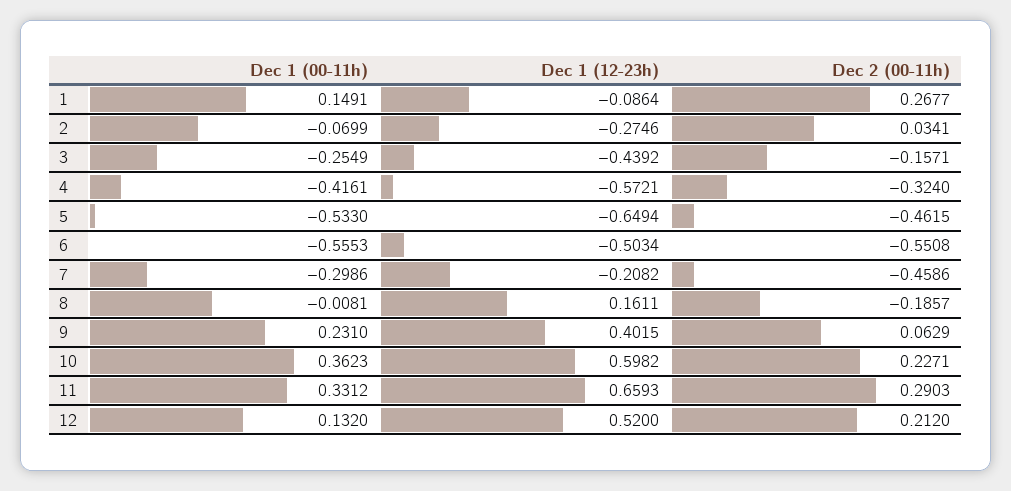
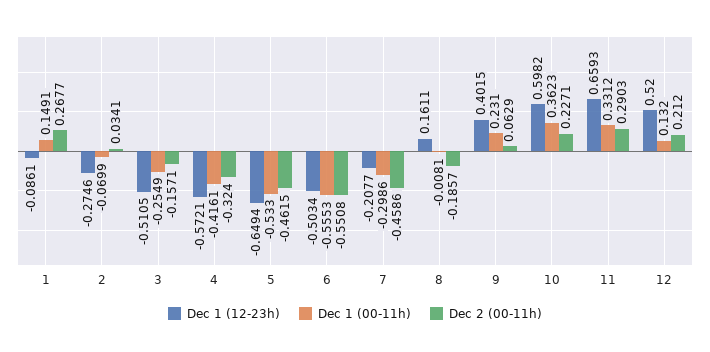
  {
    "Dec 1 (00-11h)": {
      "1": 0.1491,
      "2": -0.0699,
      "3": -0.2549,
      "4": -0.4161,
      "5": -0.533,
      "6": -0.5553,
      "7": -0.2986,
      "8": -0.0081,
      "9": 0.231,
      "10": 0.3623,
      "11": 0.3312,
      "12": 0.132
    },
    "Dec 1 (12-23h)": {
-     "1": -0.0864,
+     "1": -0.0861,
      "2": -0.2746,
-     "3": -0.4392,
+     "3": -0.5105,
      "4": -0.5721,
      "5": -0.6494,
      "6": -0.5034,
-     "7": -0.2082,
+     "7": -0.2077,
      "8": 0.1611,
      "9": 0.4015,
      "10": 0.5982,
      "11": 0.6593,
      "12": 0.52
    },
    "Dec 2 (00-11h)": {
      "1": 0.2677,
      "2": 0.0341,
      "3": -0.1571,
      "4": -0.324,
      "5": -0.4615,
      "6": -0.5508,
      "7": -0.4586,
      "8": -0.1857,
      "9": 0.0629,
      "10": 0.2271,
      "11": 0.2903,
      "12": 0.212
    }
  }

